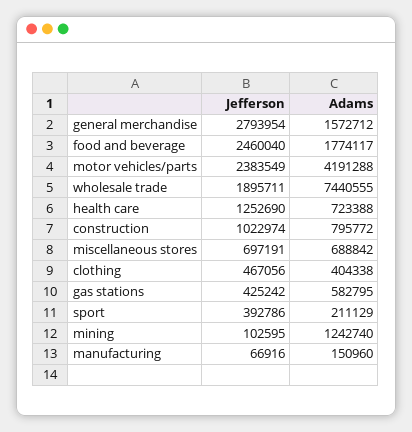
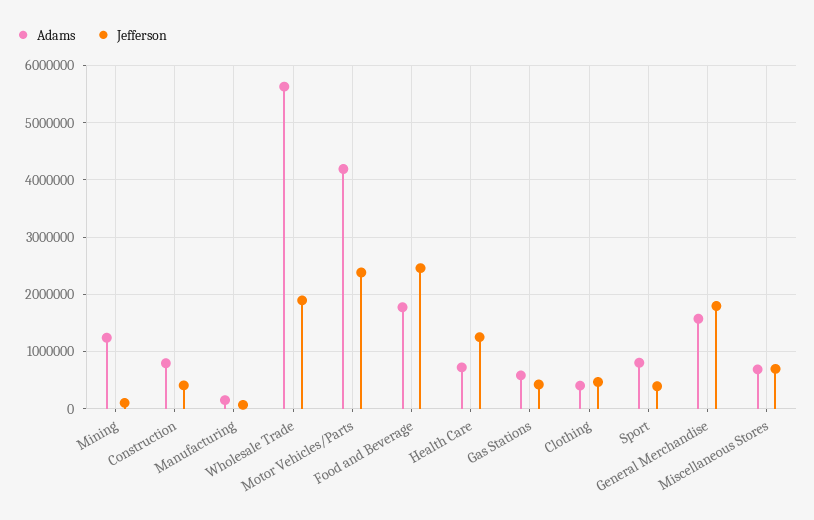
  {
    "Jefferson": {
-     "general merchandise": 2793954,
+     "general merchandise": 1800000,
      "food and beverage": 2460040,
      "motor vehicles/parts": 2383549,
      "wholesale trade": 1895711,
      "health care": 1252690,
-     "construction": 1022974,
+     "construction": 400000,
      "miscellaneous stores": 697191,
      "clothing": 467056,
      "gas stations": 425242,
      "sport": 392786,
      "mining": 102595,
      "manufacturing": 66916
    },
    "Adams": {
      "general merchandise": 1572712,
      "food and beverage": 1774117,
      "motor vehicles/parts": 4191288,
-     "wholesale trade": 7440555,
+     "wholesale trade": 5600000,
      "health care": 723388,
      "construction": 795772,
      "miscellaneous stores": 688842,
      "clothing": 404338,
      "gas stations": 582795,
-     "sport": 211129,
+     "sport": 800000,
      "mining": 1242740,
      "manufacturing": 150960
    }
  }

